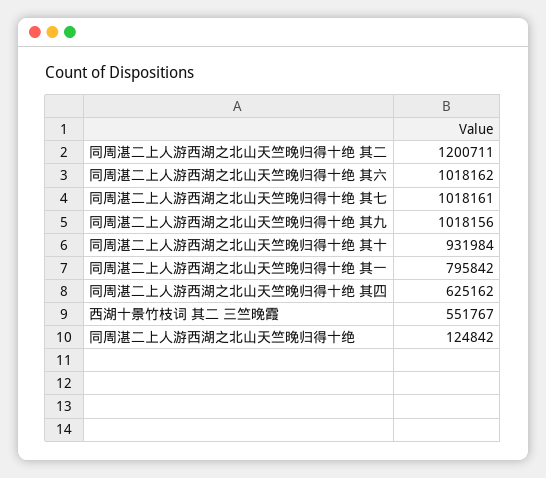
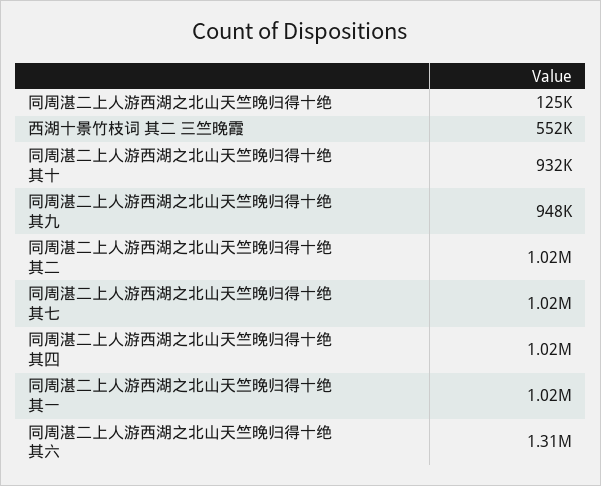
  {
-   "同周湛二上人游西湖之北山天竺晚归得十绝 其二": 1200711,
+   "同周湛二上人游西湖之北山天竺晚归得十绝 其二": 1020000,
-   "同周湛二上人游西湖之北山天竺晚归得十绝 其六": 1018162,
+   "同周湛二上人游西湖之北山天竺晚归得十绝 其六": 1310000,
    "同周湛二上人游西湖之北山天竺晚归得十绝 其七": 1018161,
-   "同周湛二上人游西湖之北山天竺晚归得十绝 其九": 1018156,
+   "同周湛二上人游西湖之北山天竺晚归得十绝 其九": 948000,
    "同周湛二上人游西湖之北山天竺晚归得十绝 其十": 931984,
-   "同周湛二上人游西湖之北山天竺晚归得十绝 其一": 795842,
+   "同周湛二上人游西湖之北山天竺晚归得十绝 其一": 1020000,
-   "同周湛二上人游西湖之北山天竺晚归得十绝 其四": 625162,
+   "同周湛二上人游西湖之北山天竺晚归得十绝 其四": 1020000,
    "西湖十景竹枝词 其二 三竺晚霞": 551767,
    "同周湛二上人游西湖之北山天竺晚归得十绝": 124842
  }

